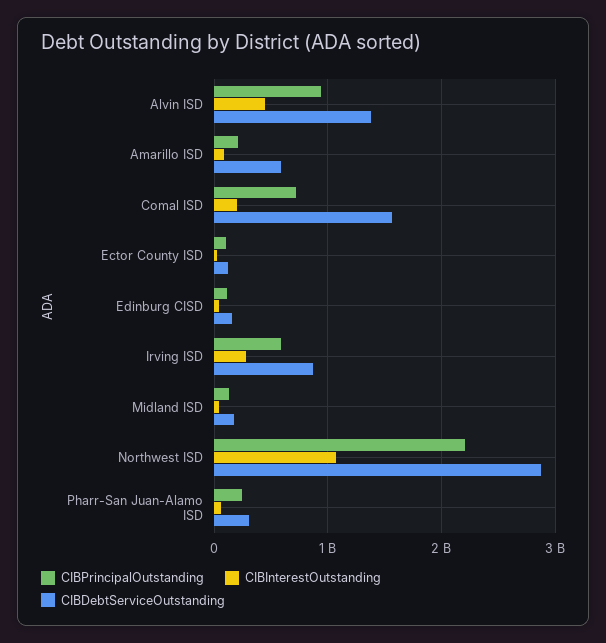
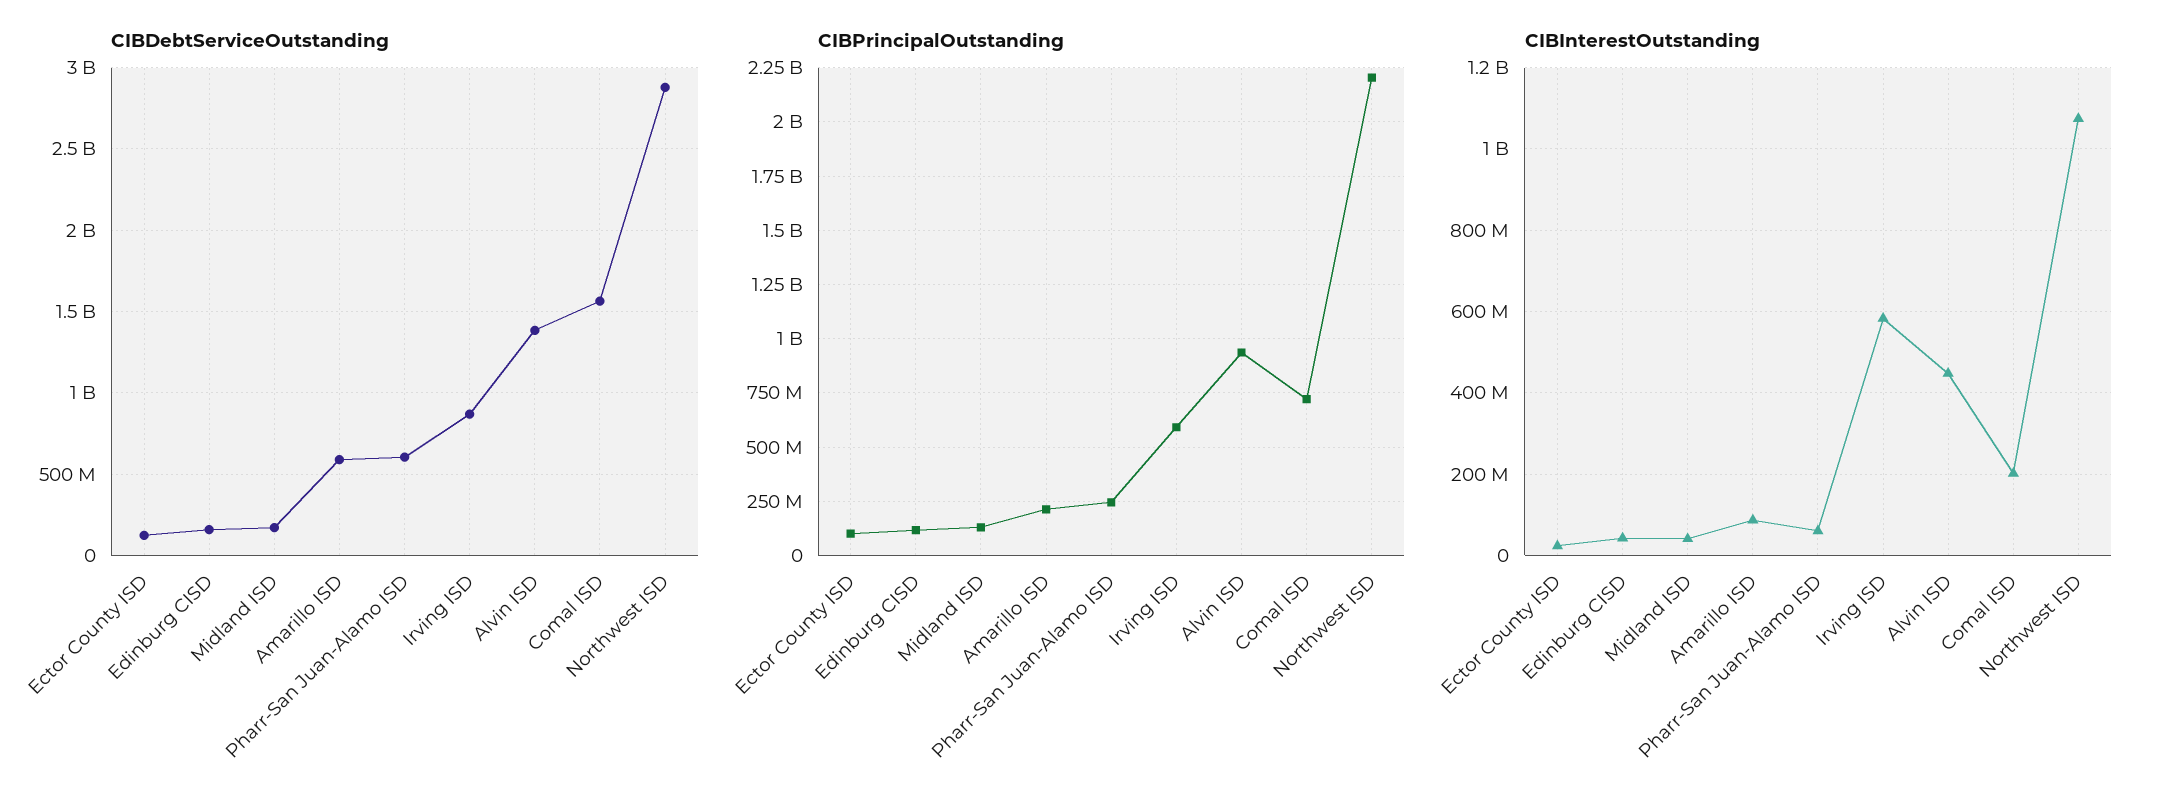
  {
    "CIBPrincipalOutstanding": {
      "Alvin ISD": 950000000,
      "Amarillo ISD": 200000000,
      "Comal ISD": 700000000,
      "Ector County ISD": 100000000,
      "Edinburg CISD": 100000000,
      "Irving ISD": 600000000,
      "Midland ISD": 150000000,
      "Northwest ISD": 2200000000,
      "Pharr-San Juan-Alamo ISD": 250000000
    },
    "CIBInterestOutstanding": {
      "Alvin ISD": 440000000,
      "Amarillo ISD": 80000000,
      "Comal ISD": 200000000,
      "Ector County ISD": 20000000,
      "Edinburg CISD": 40000000,
-     "Irving ISD": 300000000,
+     "Irving ISD": 580000000,
      "Midland ISD": 40000000,
      "Northwest ISD": 1080000000,
      "Pharr-San Juan-Alamo ISD": 60000000
    },
    "CIBDebtServiceOutstanding": {
      "Alvin ISD": 1400000000,
      "Amarillo ISD": 600000000,
      "Comal ISD": 1550000000,
      "Ector County ISD": 100000000,
      "Edinburg CISD": 150000000,
      "Irving ISD": 850000000,
      "Midland ISD": 150000000,
      "Northwest ISD": 2900000000,
-     "Pharr-San Juan-Alamo ISD": 300000000
+     "Pharr-San Juan-Alamo ISD": 600000000
    }
  }

